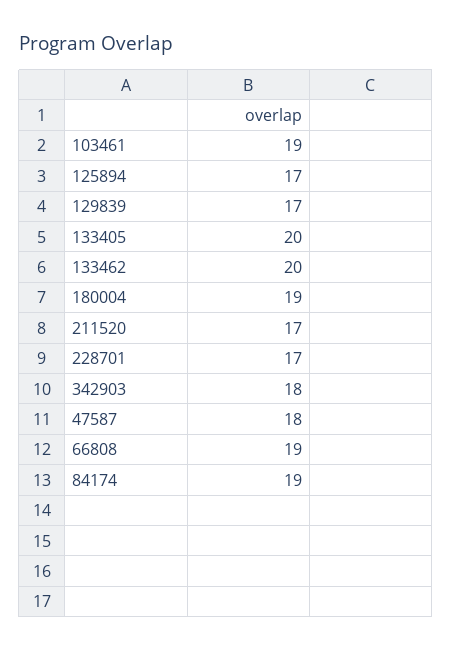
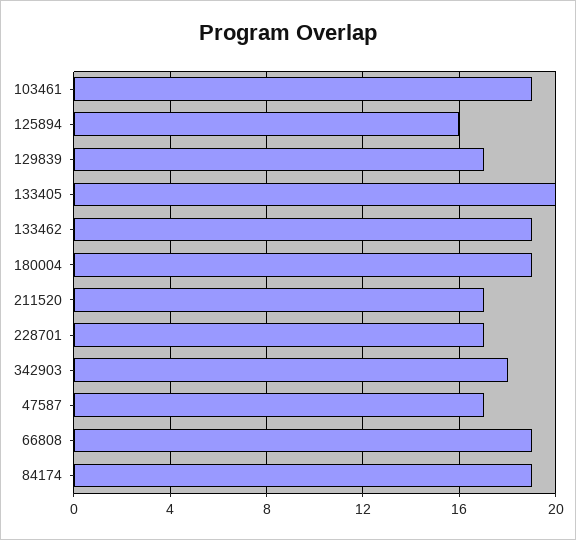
  {
    "103461": 19,
-   "125894": 17,
+   "125894": 16,
    "129839": 17,
    "133405": 20,
-   "133462": 20,
+   "133462": 19,
    "180004": 19,
    "211520": 17,
    "228701": 17,
    "342903": 18,
-   "47587": 18,
+   "47587": 17,
    "66808": 19,
    "84174": 19
  }

